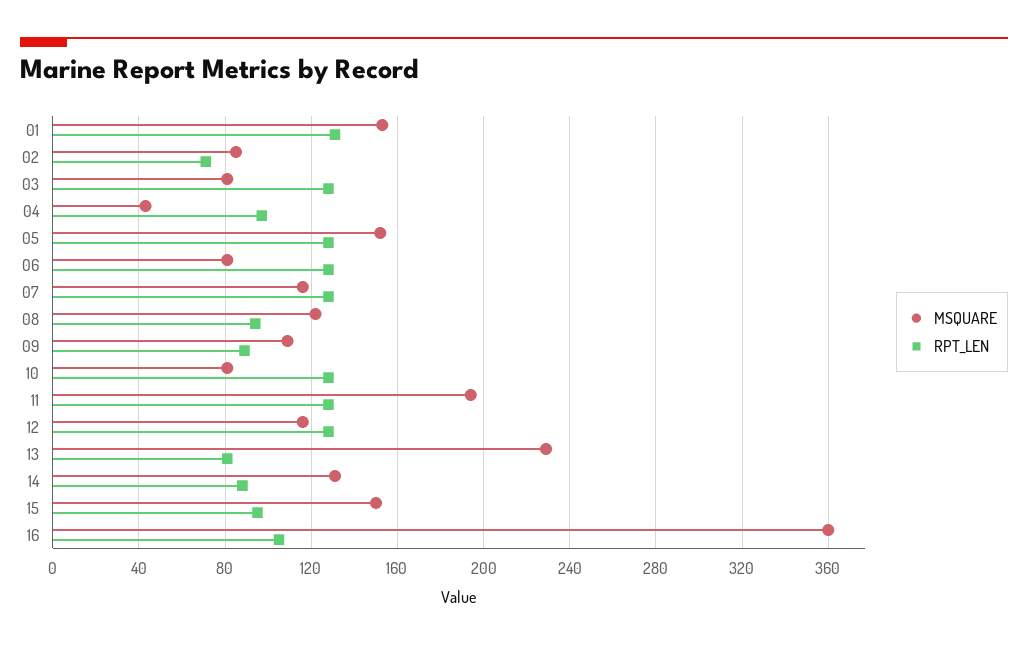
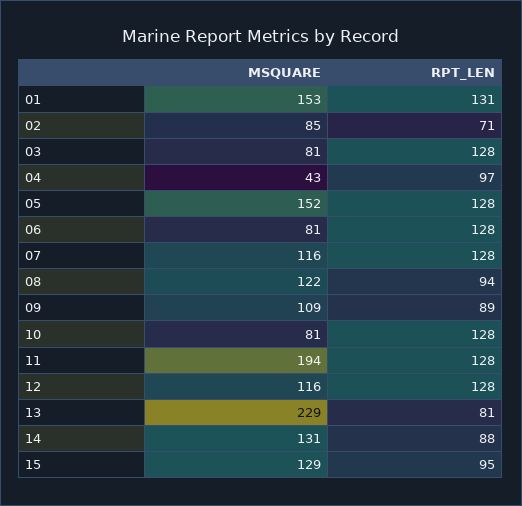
  {
    "MSQUARE": {
      "01": 153,
      "02": 85,
      "03": 81,
      "04": 43,
      "05": 152,
      "06": 81,
      "07": 116,
      "08": 122,
      "09": 109,
      "10": 81,
      "11": 194,
      "12": 116,
      "13": 229,
      "14": 131,
-     "15": 150,
+     "15": 129
-     "16": 360
    },
    "RPT_LEN": {
      "01": 131,
      "02": 71,
      "03": 128,
      "04": 97,
      "05": 128,
      "06": 128,
      "07": 128,
      "08": 94,
      "09": 89,
      "10": 128,
      "11": 128,
      "12": 128,
      "13": 81,
      "14": 88,
-     "15": 95,
+     "15": 95
-     "16": 105
    }
  }

